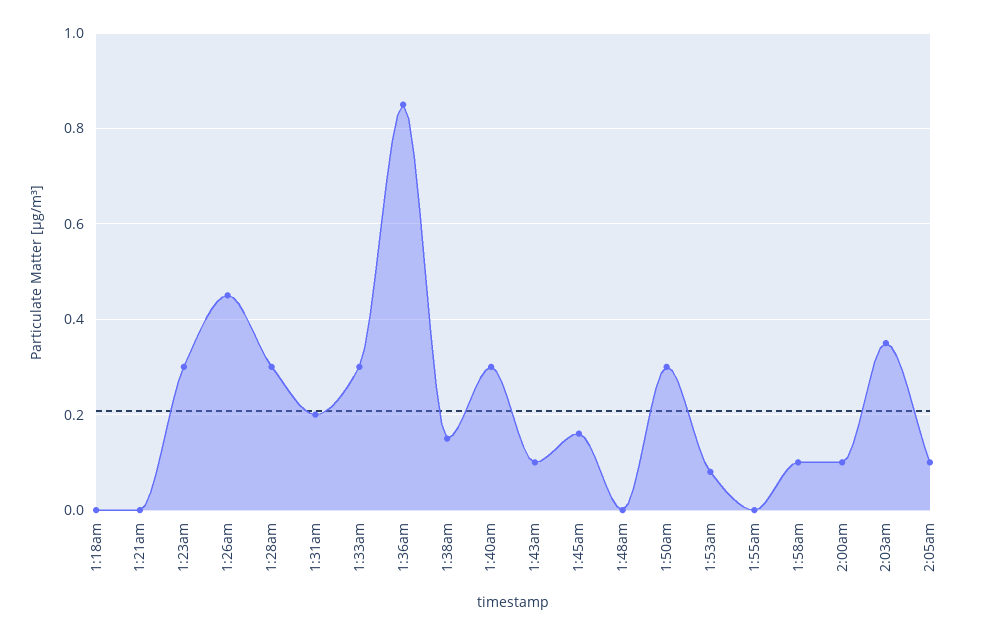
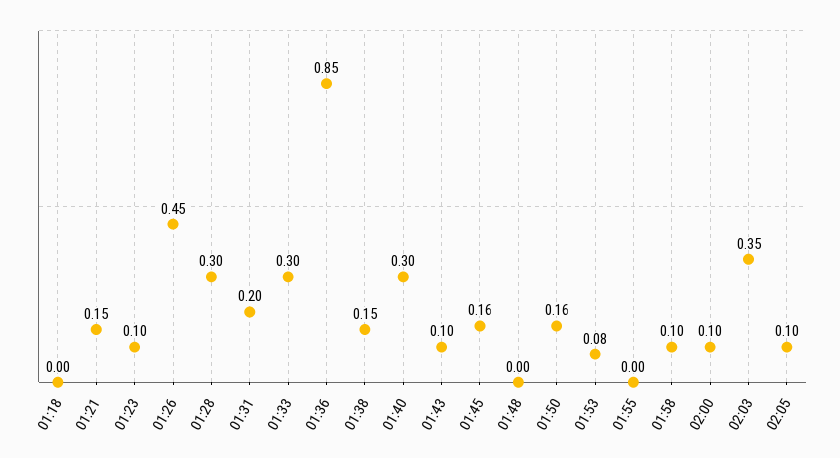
  {
    "1:18am": 0,
-   "1:21am": 0,
+   "1:21am": 0.15,
-   "1:23am": 0.3,
+   "1:23am": 0.1,
    "1:26am": 0.45,
    "1:28am": 0.3,
    "1:31am": 0.2,
    "1:33am": 0.3,
    "1:36am": 0.85,
    "1:38am": 0.15,
    "1:40am": 0.3,
    "1:43am": 0.1,
    "1:45am": 0.16,
    "1:48am": 0,
-   "1:50am": 0.3,
+   "1:50am": 0.16,
    "1:53am": 0.08,
    "1:55am": 0,
    "1:58am": 0.1,
    "2:00am": 0.1,
    "2:03am": 0.35,
    "2:05am": 0.1
  }

